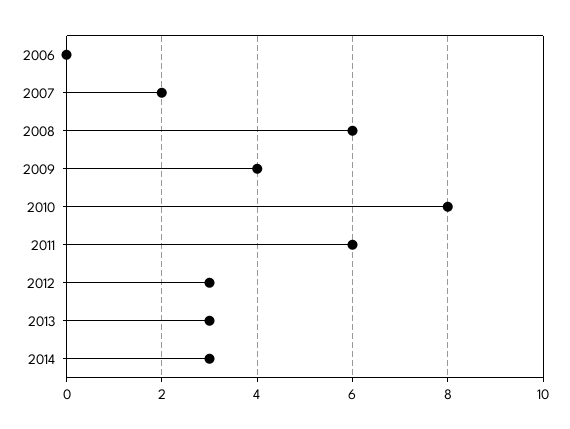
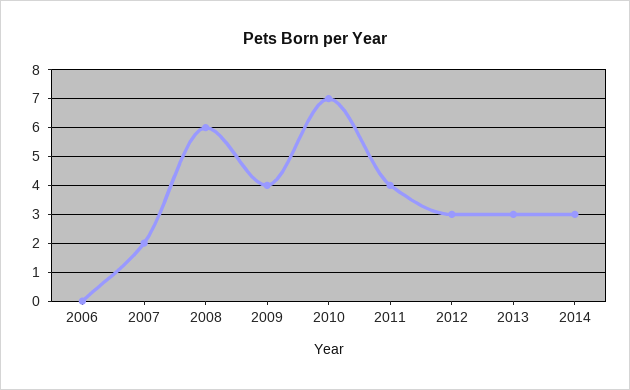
  {
    "2006": 0,
    "2007": 2,
    "2008": 6,
    "2009": 4,
-   "2010": 8,
+   "2010": 7,
-   "2011": 6,
+   "2011": 4,
    "2012": 3,
    "2013": 3,
    "2014": 3
  }

